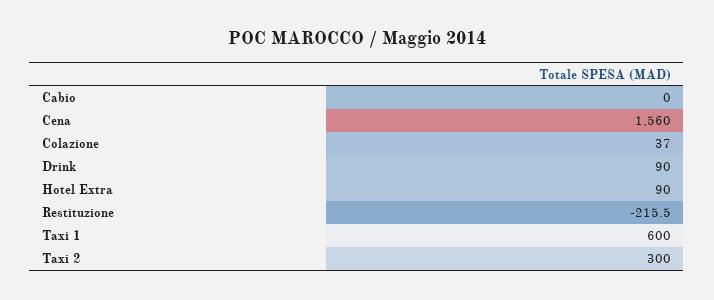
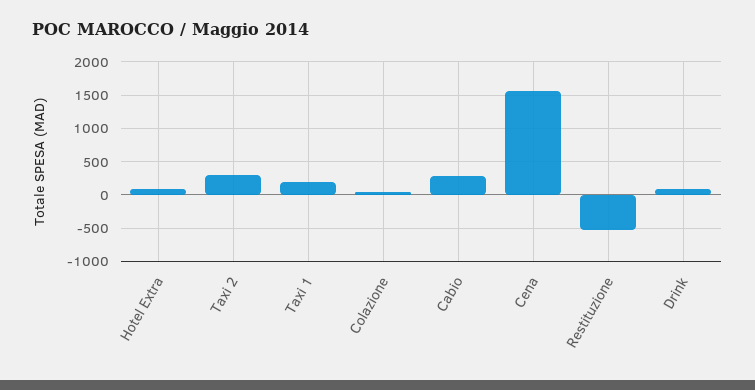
  {
-   "Cabio": 0,
+   "Cabio": 300,
    "Cena": 1560,
    "Colazione": 37,
    "Drink": 90,
    "Hotel Extra": 90,
-   "Restituzione": -215.5,
+   "Restituzione": -500,
-   "Taxi 1": 600,
+   "Taxi 1": 200,
    "Taxi 2": 300
  }

